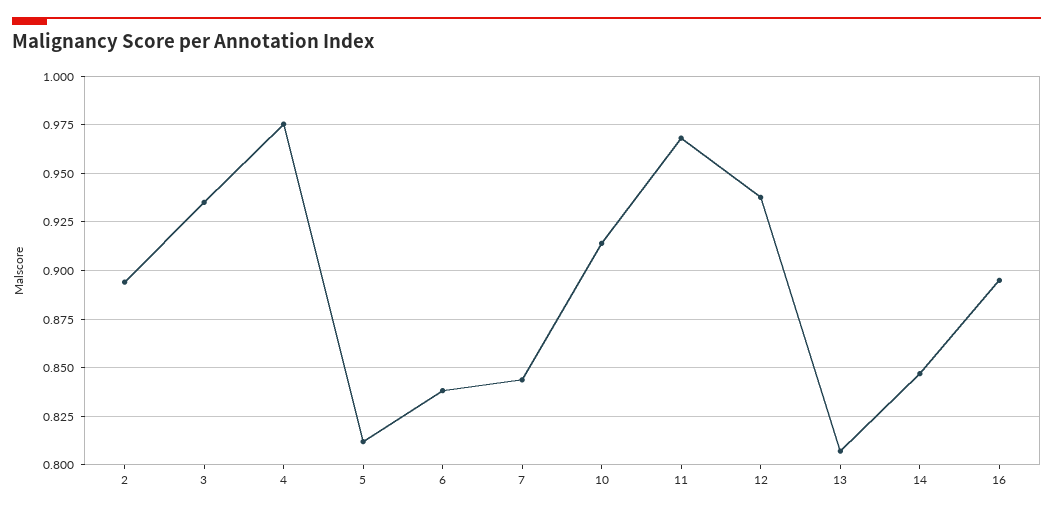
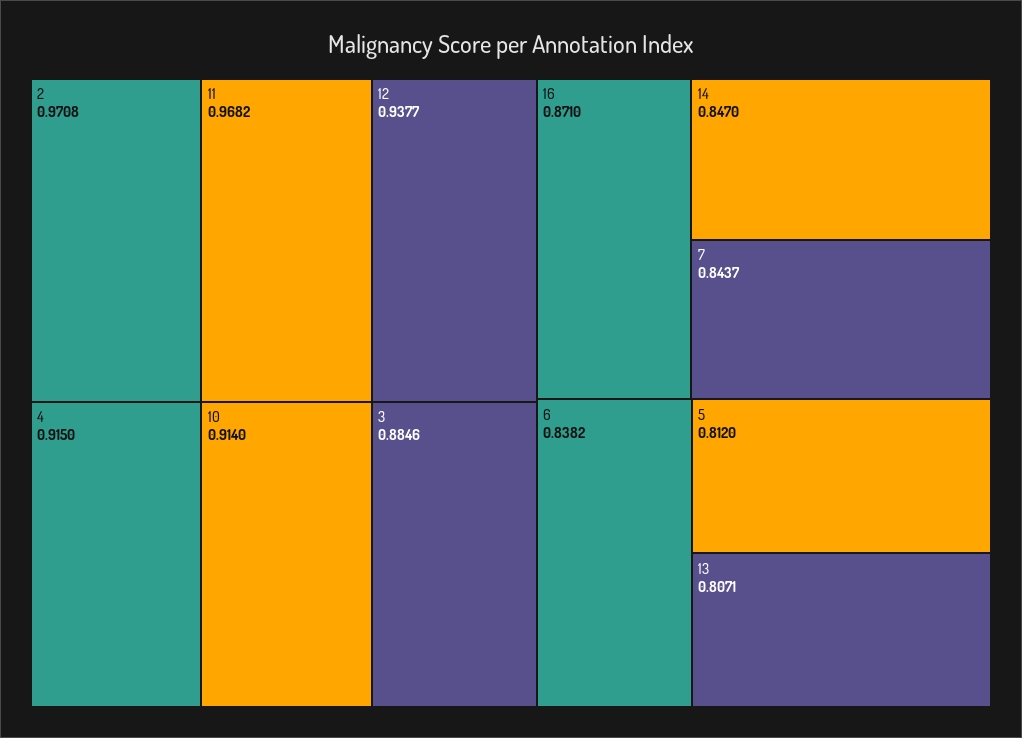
  {
-   "2": 0.895,
+   "2": 0.9708,
-   "3": 0.935,
+   "3": 0.8846,
-   "4": 0.975,
+   "4": 0.915,
    "5": 0.812,
    "6": 0.8382,
    "7": 0.8437,
    "10": 0.914,
    "11": 0.9682,
    "12": 0.9377,
    "13": 0.8071,
    "14": 0.847,
-   "16": 0.895
+   "16": 0.871
  }

